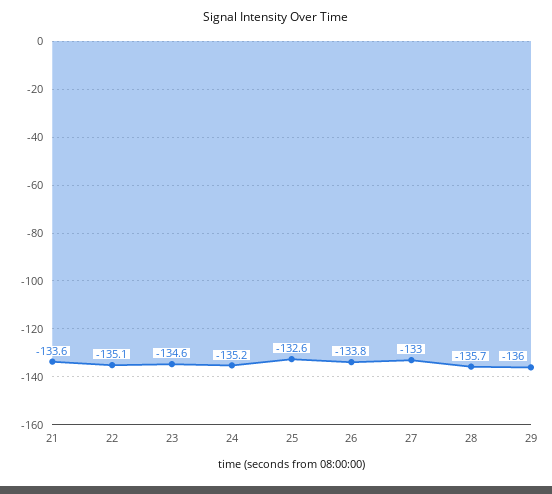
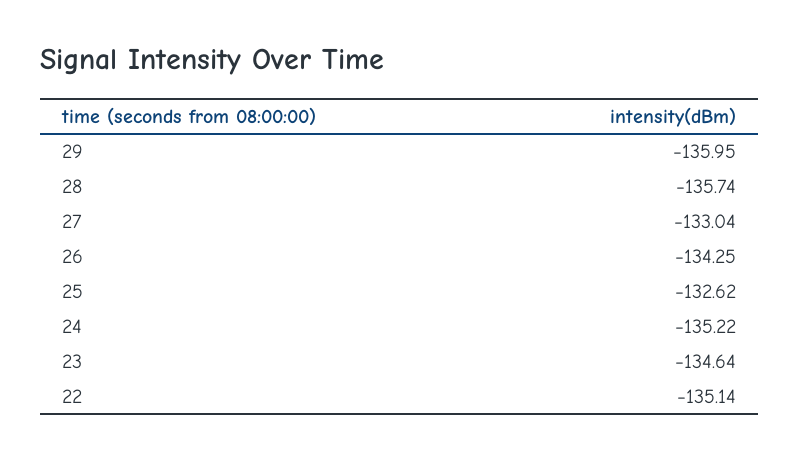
  {
-   "21": -133.6,
    "22": -135.14,
    "23": -134.64,
    "24": -135.22,
    "25": -132.62,
-   "26": -133.8,
+   "26": -134.25,
    "27": -133.04,
    "28": -135.74,
    "29": -135.95
  }

